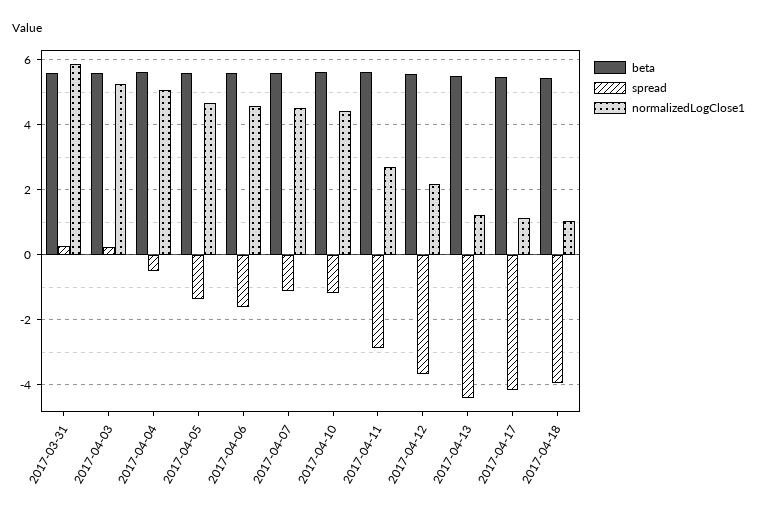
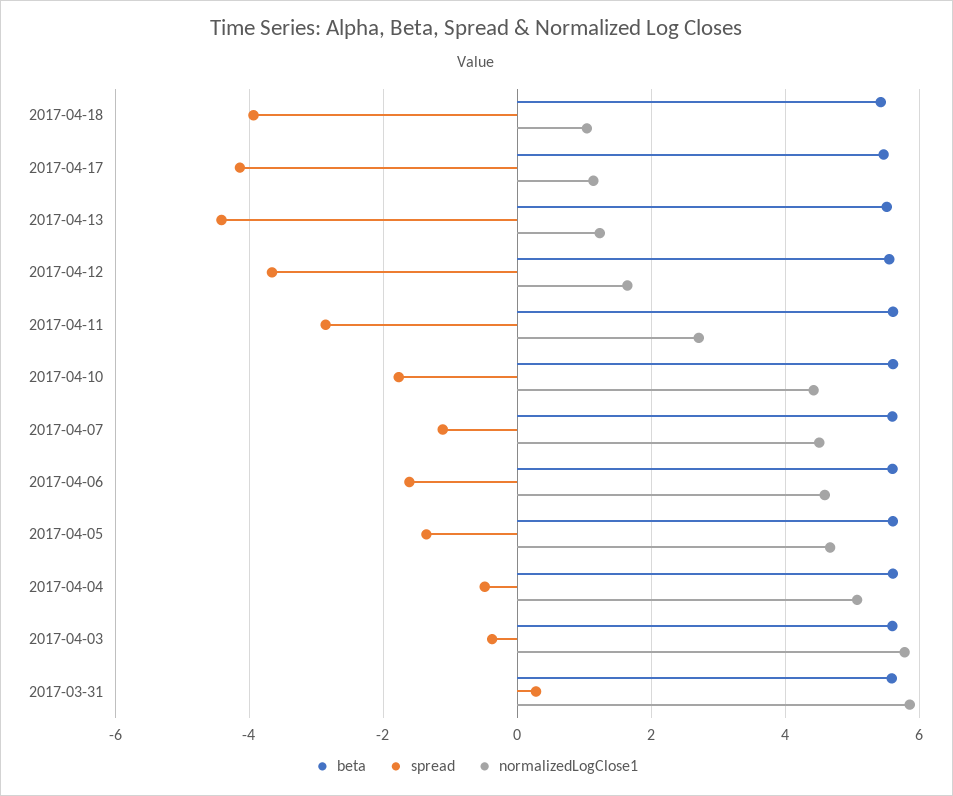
  {
    "beta": {
      "2017-03-31": 5.6,
      "2017-04-03": 5.6,
      "2017-04-04": 5.6,
      "2017-04-05": 5.6,
      "2017-04-06": 5.6,
      "2017-04-07": 5.6,
      "2017-04-10": 5.6,
      "2017-04-11": 5.6,
      "2017-04-12": 5.6,
      "2017-04-13": 5.6,
      "2017-04-17": 5.4,
      "2017-04-18": 5.4
    },
    "spread": {
      "2017-03-31": 0.2,
-     "2017-04-03": 0.2,
+     "2017-04-03": -0.4,
      "2017-04-04": -0.4,
      "2017-04-05": -1.4,
      "2017-04-06": -1.6,
      "2017-04-07": -1.2,
-     "2017-04-10": -1.2,
+     "2017-04-10": -1.8,
      "2017-04-11": -2.8,
      "2017-04-12": -3.6,
      "2017-04-13": -4.4,
      "2017-04-17": -4.2,
      "2017-04-18": -4
    },
    "normalizedLogClose1": {
      "2017-03-31": 5.8,
-     "2017-04-03": 5.2,
+     "2017-04-03": 5.8,
      "2017-04-04": 5,
      "2017-04-05": 4.6,
      "2017-04-06": 4.6,
      "2017-04-07": 4.6,
      "2017-04-10": 4.4,
      "2017-04-11": 2.8,
-     "2017-04-12": 2.2,
+     "2017-04-12": 1.6,
      "2017-04-13": 1.2,
      "2017-04-17": 1.2,
      "2017-04-18": 1
    }
  }

